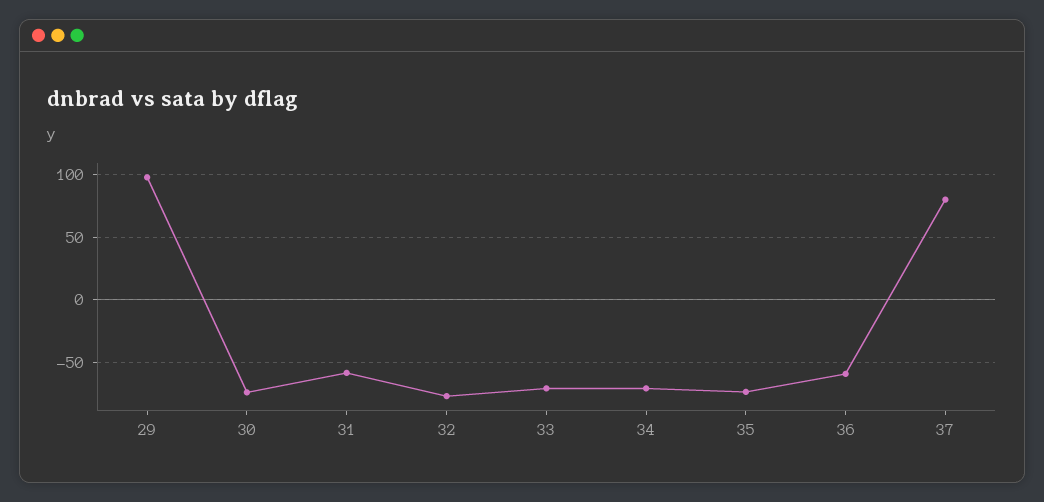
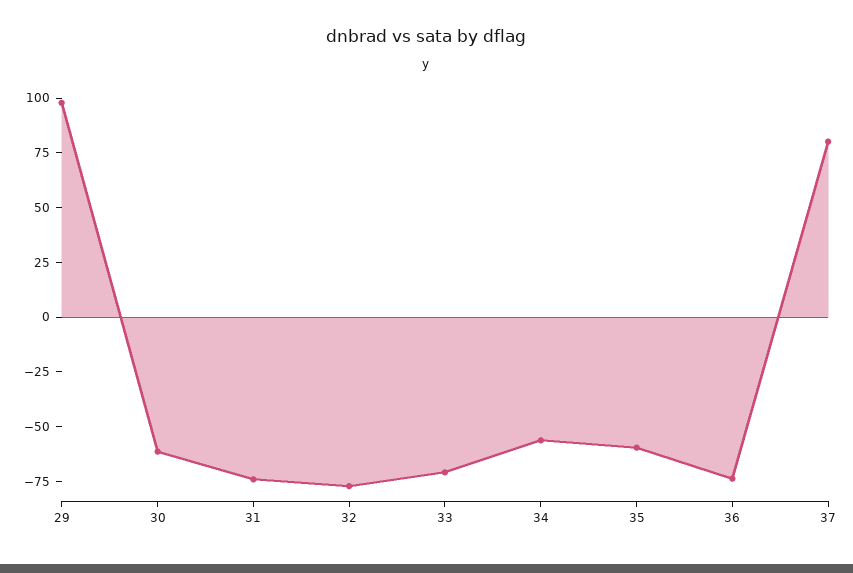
  {
    "29": 100,
-   "30": -75,
+   "30": -60,
-   "31": -60,
+   "31": -75,
    "32": -75,
    "33": -70,
-   "34": -70,
+   "34": -55,
-   "35": -75,
+   "35": -60,
-   "36": -60,
+   "36": -75,
    "37": 80
  }

